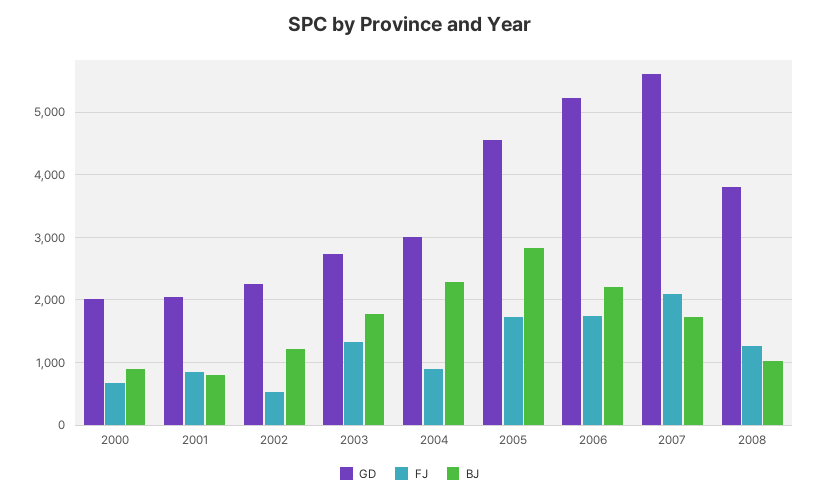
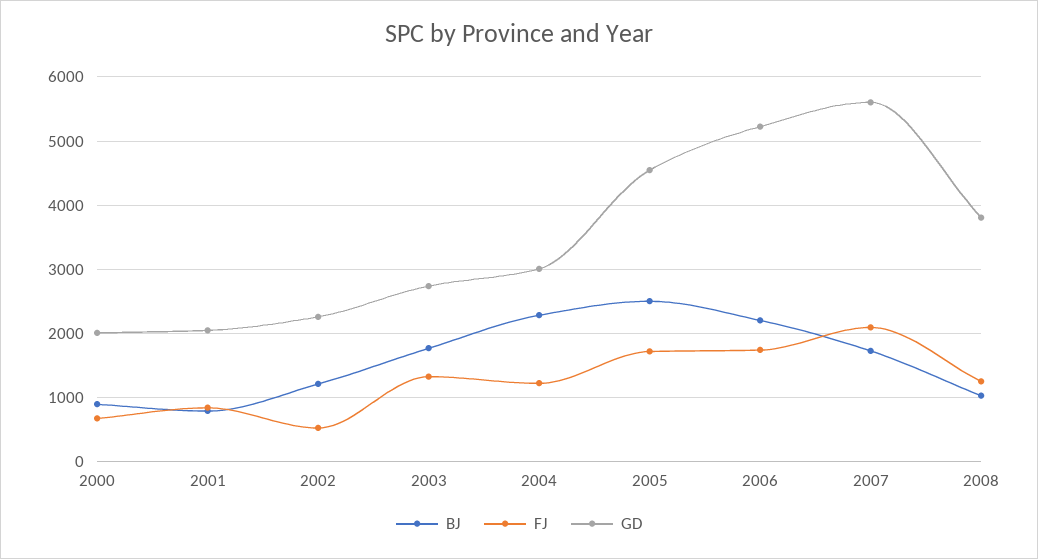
  {
    "GD": {
      "2000": 2000,
      "2001": 2000,
      "2002": 2300,
      "2003": 2700,
      "2004": 3000,
      "2005": 4500,
      "2006": 5200,
      "2007": 5600,
      "2008": 3800
    },
    "FJ": {
      "2000": 700,
      "2001": 800,
      "2002": 500,
      "2003": 1300,
-     "2004": 900,
+     "2004": 1200,
      "2005": 1700,
      "2006": 1700,
      "2007": 2100,
      "2008": 1300
    },
    "BJ": {
      "2000": 900,
      "2001": 800,
      "2002": 1200,
      "2003": 1800,
      "2004": 2300,
-     "2005": 2800,
+     "2005": 2500,
      "2006": 2200,
      "2007": 1700,
      "2008": 1000
    }
  }

